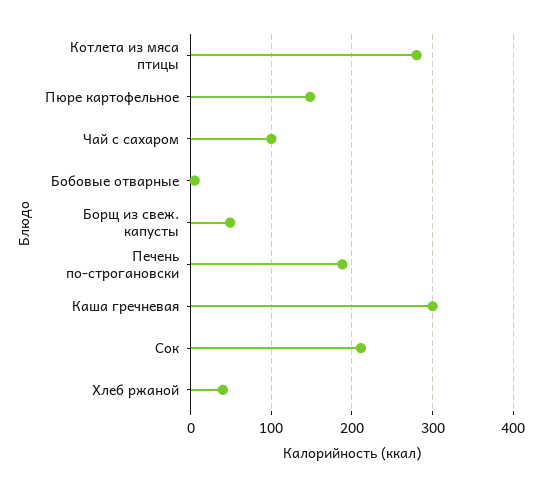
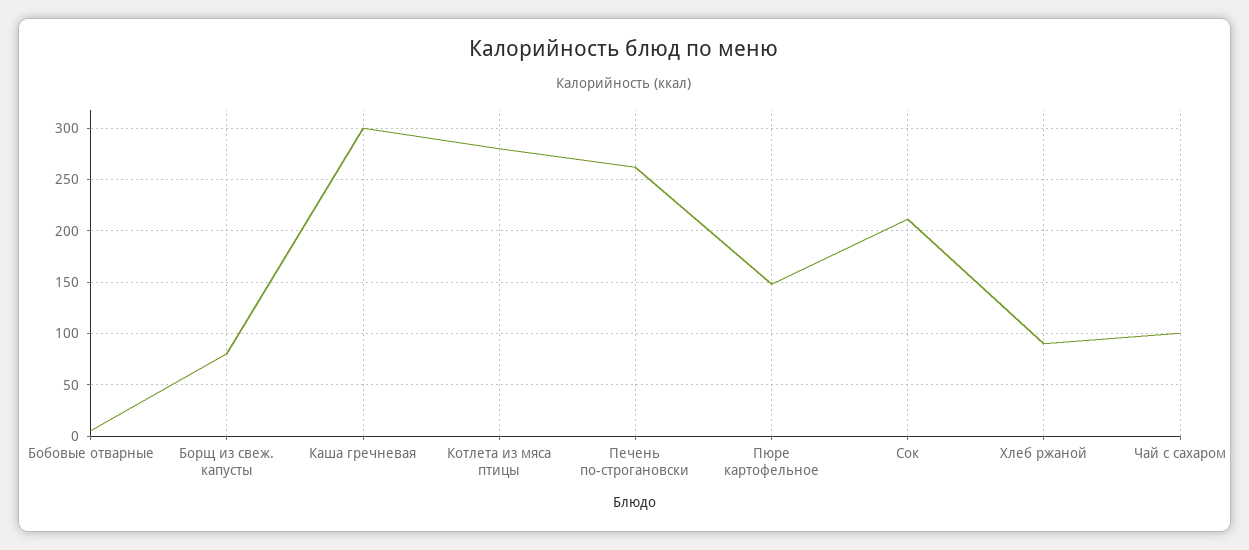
  {
    "Котлета из мяса птицы": 280,
    "Пюре картофельное": 150,
    "Чай с сахаром": 100,
    "Бобовые отварные": 10,
-   "Борщ из свеж. капусты": 50,
+   "Борщ из свеж. капусты": 80,
-   "Печень по-строгановски": 190,
+   "Печень по-строгановски": 260,
    "Каша гречневая": 300,
    "Сок": 210,
-   "Хлеб ржаной": 40
+   "Хлеб ржаной": 90
  }

